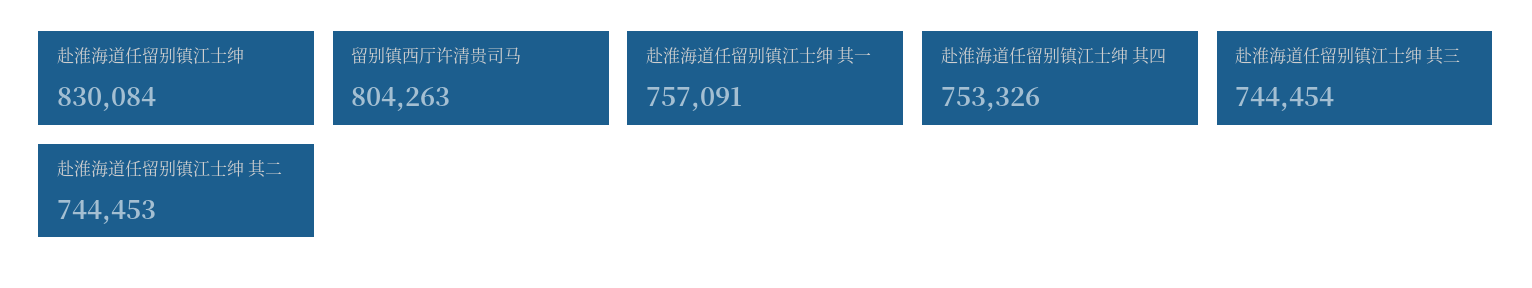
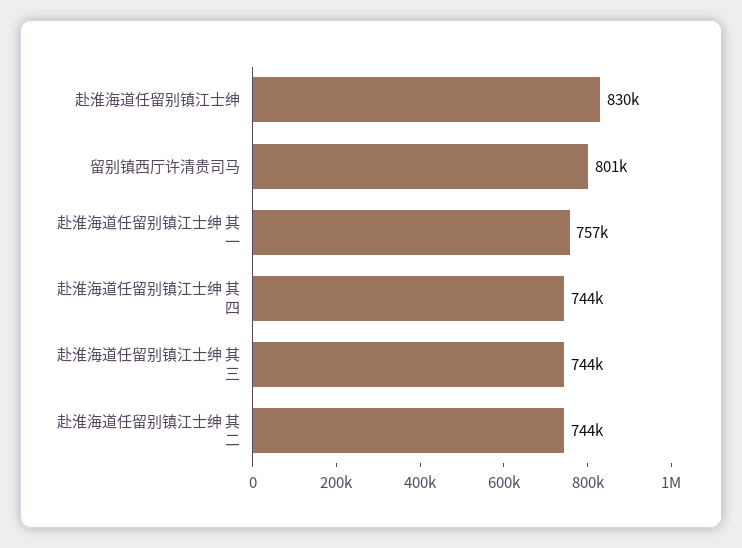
  {
    "赴淮海道任留别镇江士绅": 830084,
-   "留别镇西厅许清贵司马": 804263,
+   "留别镇西厅许清贵司马": 801000,
    "赴淮海道任留别镇江士绅 其一": 757091,
-   "赴淮海道任留别镇江士绅 其四": 753326,
+   "赴淮海道任留别镇江士绅 其四": 744000,
    "赴淮海道任留别镇江士绅 其三": 744454,
    "赴淮海道任留别镇江士绅 其二": 744453
  }

